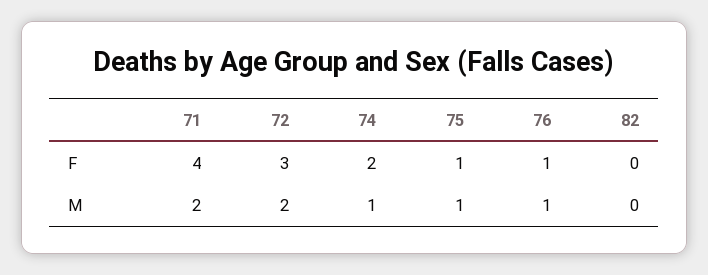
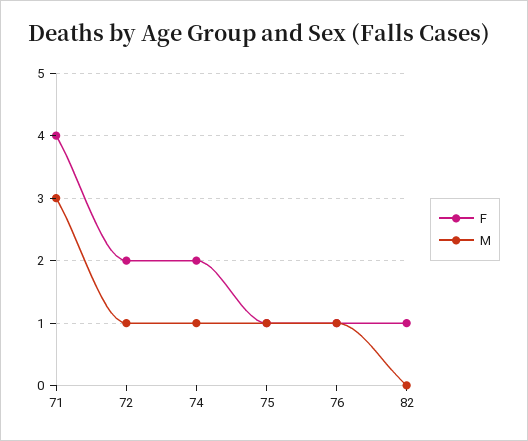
  {
    "F": {
      "71": 4,
-     "72": 3,
+     "72": 2,
      "74": 2,
      "75": 1,
      "76": 1,
-     "82": 0
+     "82": 1
    },
    "M": {
-     "71": 2,
+     "71": 3,
-     "72": 2,
+     "72": 1,
      "74": 1,
      "75": 1,
      "76": 1,
      "82": 0
    }
  }

